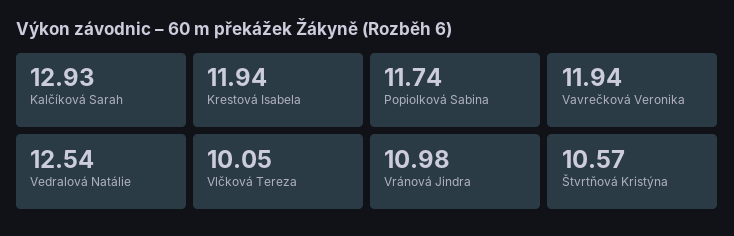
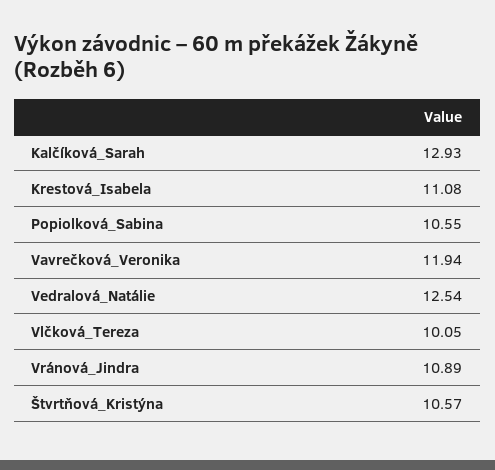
  {
    "Kalčíková Sarah": 12.93,
-   "Krestová Isabela": 11.94,
+   "Krestová Isabela": 11.08,
-   "Popiolková Sabina": 11.74,
+   "Popiolková Sabina": 10.55,
    "Vavrečková Veronika": 11.94,
    "Vedralová Natálie": 12.54,
    "Vlčková Tereza": 10.05,
-   "Vránová Jindra": 10.98,
+   "Vránová Jindra": 10.89,
    "Štvrtňová Kristýna": 10.57
  }

